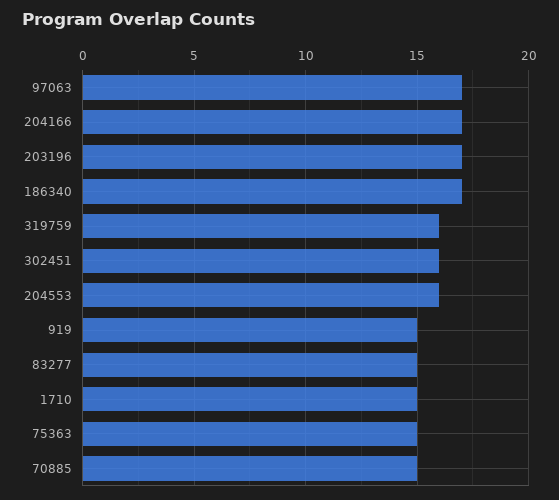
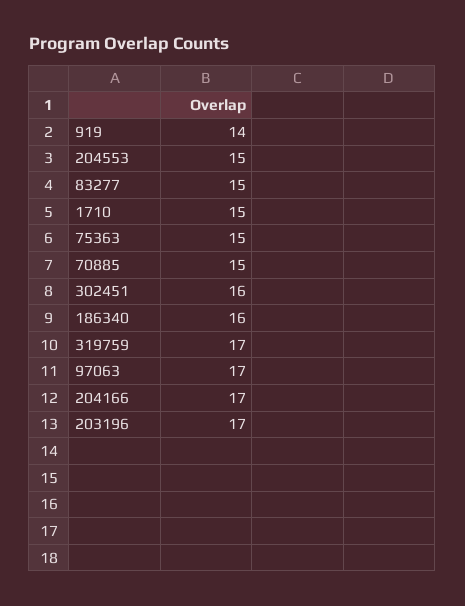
  {
    "97063": 17,
    "204166": 17,
    "203196": 17,
-   "186340": 17,
+   "186340": 16,
-   "319759": 16,
+   "319759": 17,
    "302451": 16,
-   "204553": 16,
+   "204553": 15,
-   "919": 15,
+   "919": 14,
    "83277": 15,
    "1710": 15,
    "75363": 15,
    "70885": 15
  }

